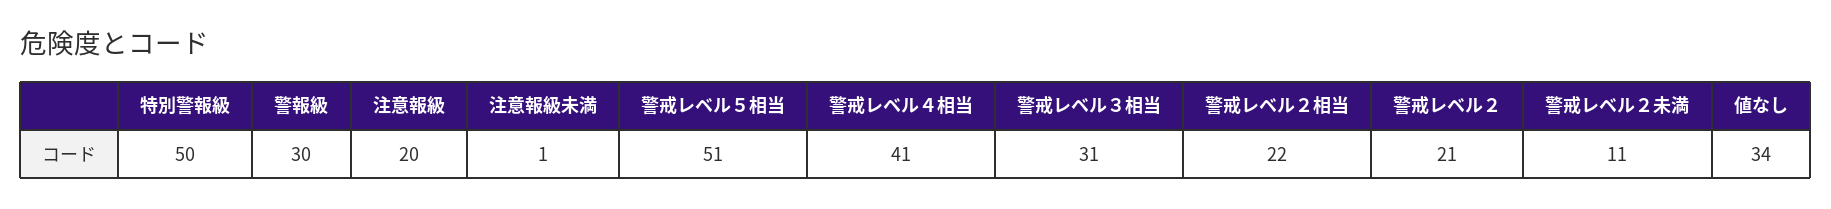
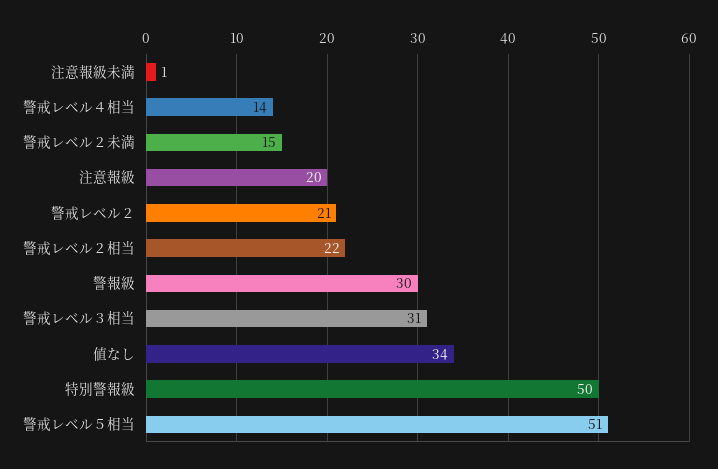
  {
    "特別警報級": 50,
    "警報級": 30,
    "注意報級": 20,
    "注意報級未満": 1,
    "警戒レベル５相当": 51,
-   "警戒レベル４相当": 41,
+   "警戒レベル４相当": 14,
    "警戒レベル３相当": 31,
    "警戒レベル２相当": 22,
    "警戒レベル２": 21,
-   "警戒レベル２未満": 11,
+   "警戒レベル２未満": 15,
    "値なし": 34
  }

